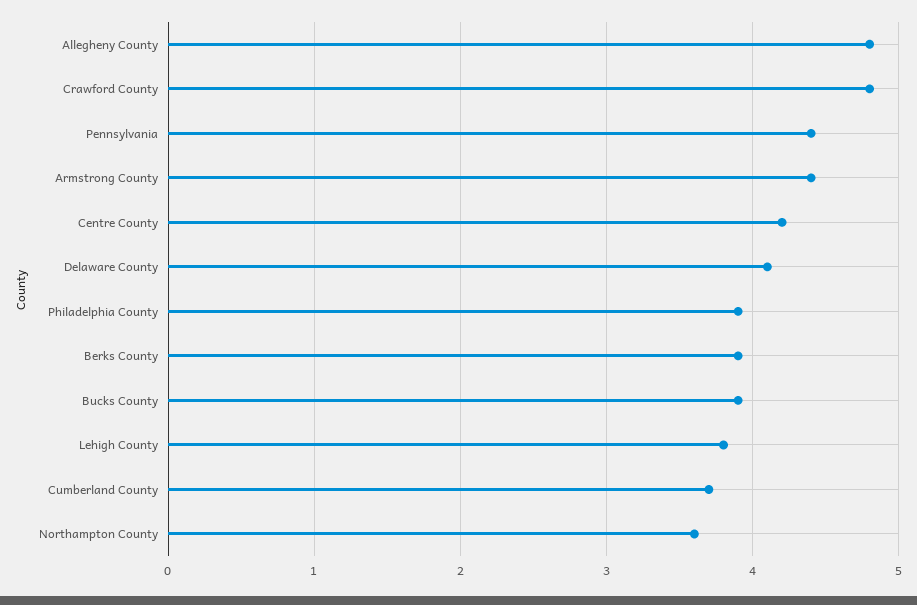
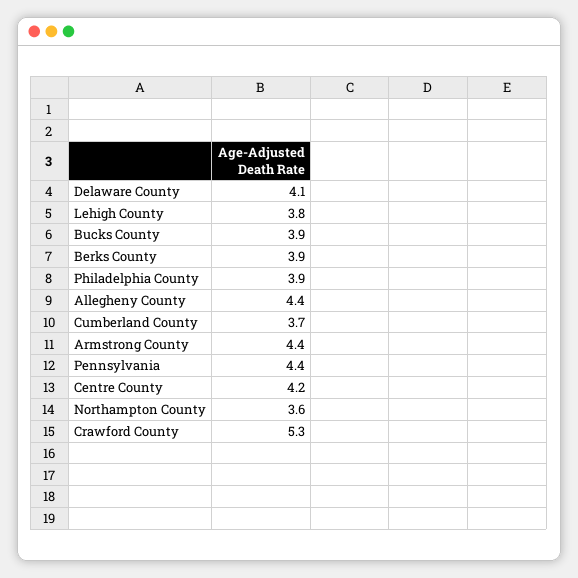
  {
-   "Allegheny County": 4.8,
+   "Allegheny County": 4.4,
-   "Crawford County": 4.8,
+   "Crawford County": 5.3,
    "Pennsylvania": 4.4,
    "Armstrong County": 4.4,
    "Centre County": 4.2,
    "Delaware County": 4.1,
    "Philadelphia County": 3.9,
    "Berks County": 3.9,
    "Bucks County": 3.9,
    "Lehigh County": 3.8,
    "Cumberland County": 3.7,
    "Northampton County": 3.6
  }

